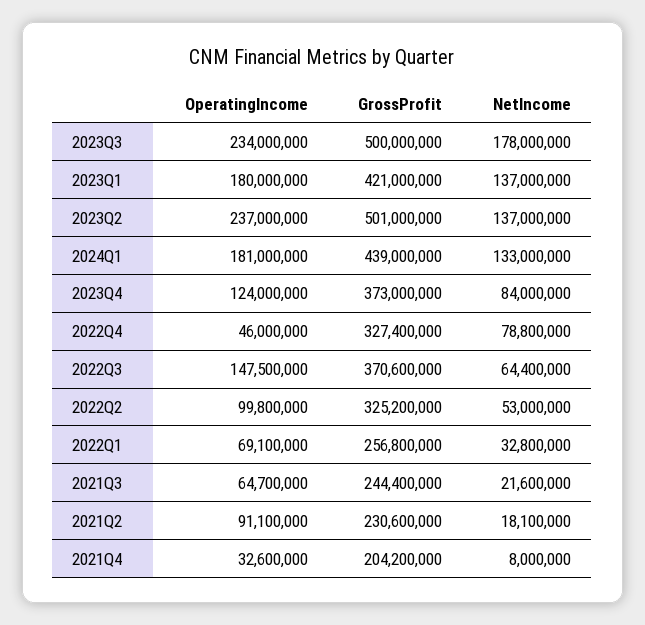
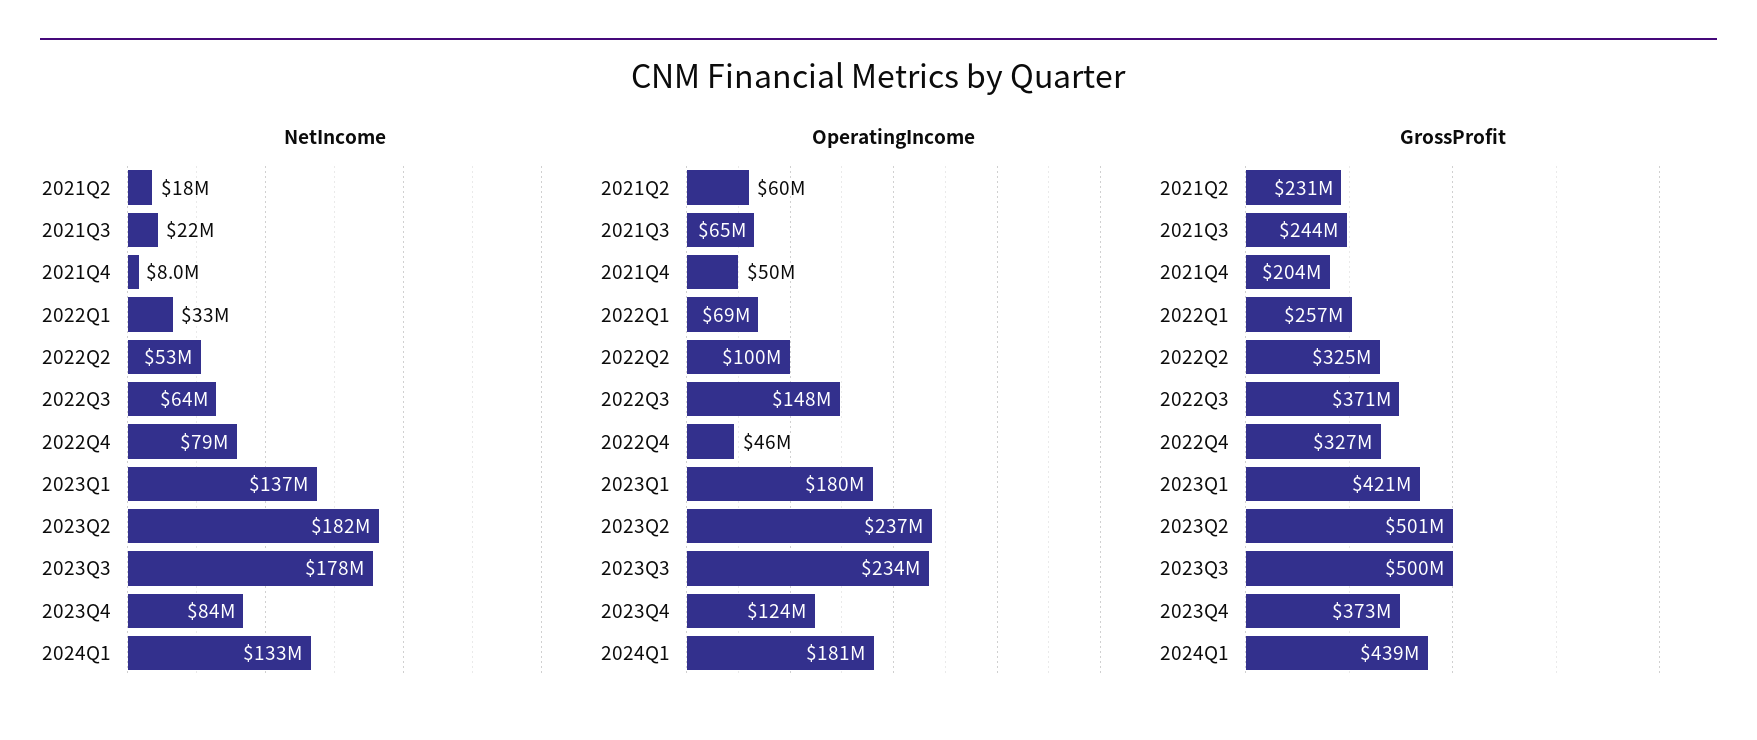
  {
    "OperatingIncome": {
      "2023Q3": 234000000,
      "2023Q1": 180000000,
      "2023Q2": 237000000,
      "2024Q1": 181000000,
      "2023Q4": 124000000,
      "2022Q4": 46000000,
      "2022Q3": 147500000,
      "2022Q2": 99800000,
      "2022Q1": 69100000,
      "2021Q3": 64700000,
-     "2021Q2": 91100000,
+     "2021Q2": 60000000,
-     "2021Q4": 32600000
+     "2021Q4": 50000000
    },
    "GrossProfit": {
      "2023Q3": 500000000,
      "2023Q1": 421000000,
      "2023Q2": 501000000,
      "2024Q1": 439000000,
      "2023Q4": 373000000,
      "2022Q4": 327400000,
      "2022Q3": 370600000,
      "2022Q2": 325200000,
      "2022Q1": 256800000,
      "2021Q3": 244400000,
      "2021Q2": 230600000,
      "2021Q4": 204200000
    },
    "NetIncome": {
      "2023Q3": 178000000,
      "2023Q1": 137000000,
-     "2023Q2": 137000000,
+     "2023Q2": 182000000,
      "2024Q1": 133000000,
      "2023Q4": 84000000,
      "2022Q4": 78800000,
      "2022Q3": 64400000,
      "2022Q2": 53000000,
      "2022Q1": 32800000,
      "2021Q3": 21600000,
      "2021Q2": 18100000,
      "2021Q4": 8000000
    }
  }

